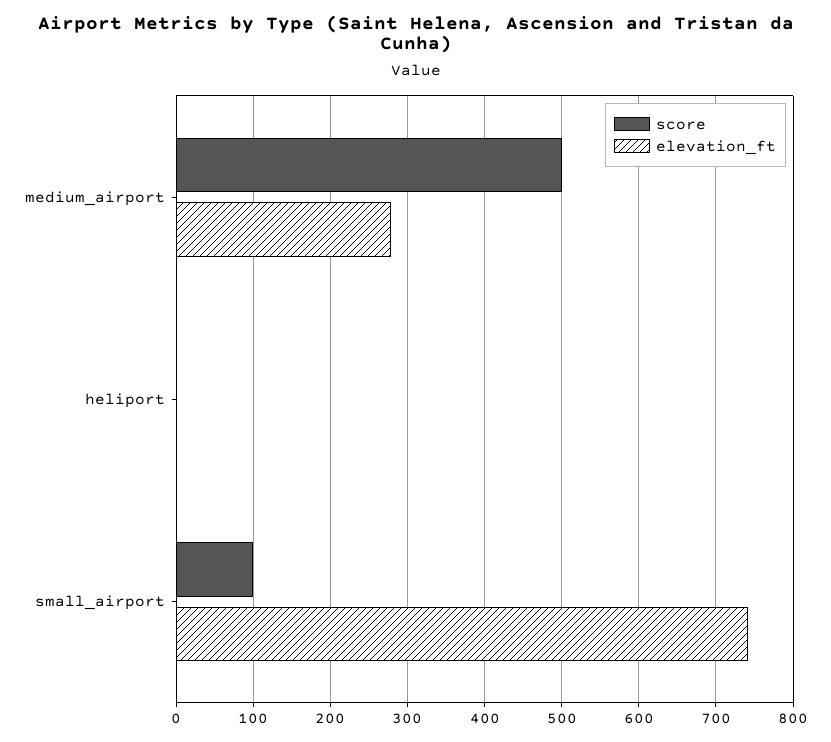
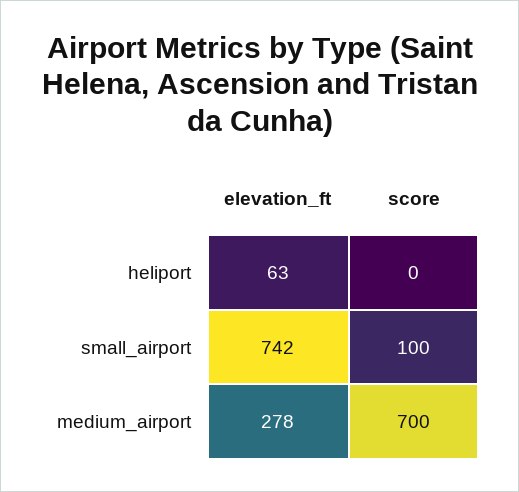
  {
    "score": {
-     "medium_airport": 500,
+     "medium_airport": 700,
      "heliport": 0,
      "small_airport": 100
    },
    "elevation_ft": {
      "medium_airport": 278,
-     "heliport": 0,
+     "heliport": 63,
      "small_airport": 742
    }
  }

